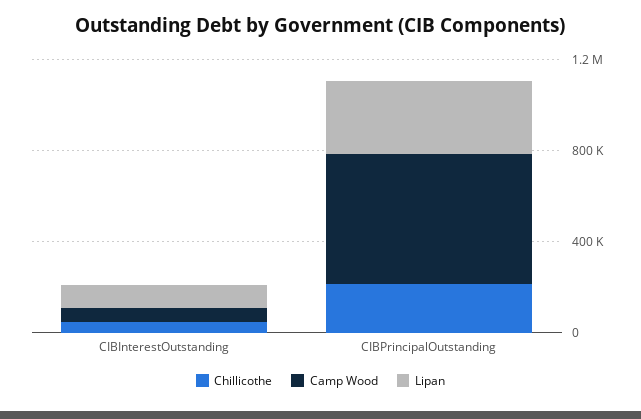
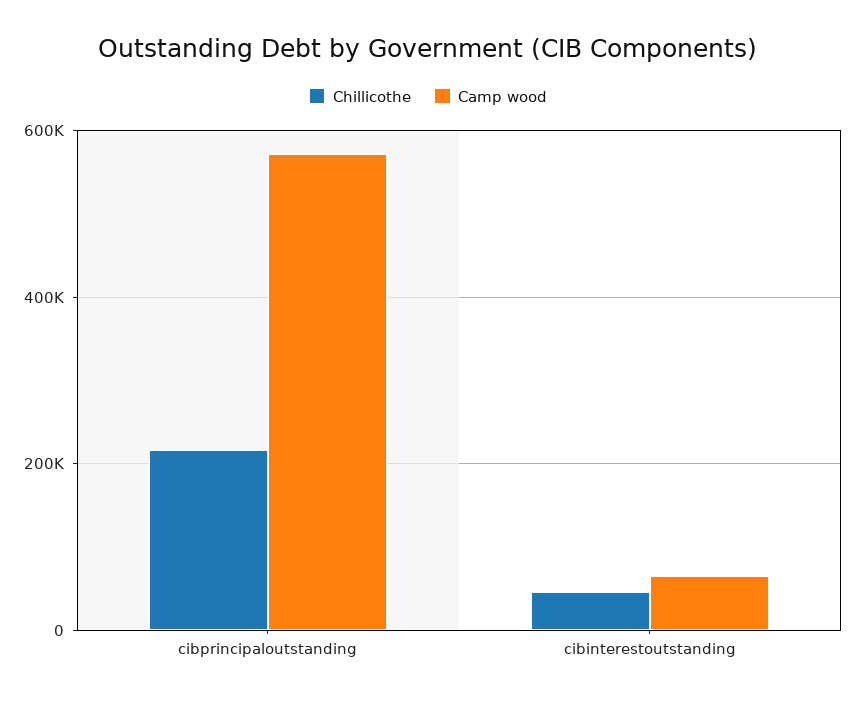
  {
    "Chillicothe": {
      "CIBInterestOutstanding": 40000,
      "CIBPrincipalOutstanding": 220000
    },
    "Camp Wood": {
      "CIBInterestOutstanding": 60000,
      "CIBPrincipalOutstanding": 580000
-   },
+   }
-   "Lipan": {
-     "CIBInterestOutstanding": 100000,
-     "CIBPrincipalOutstanding": 300000
-   }
  }

